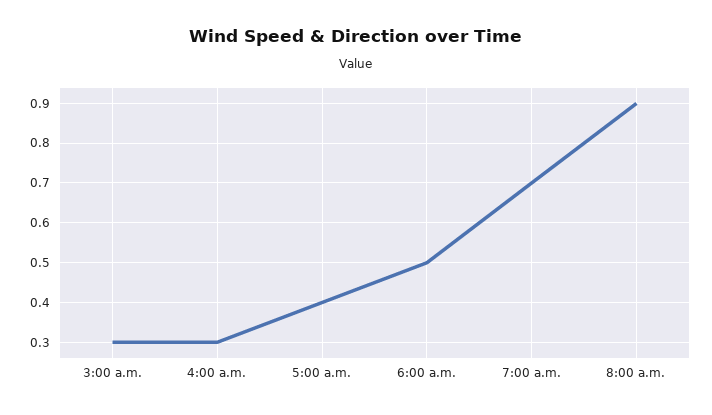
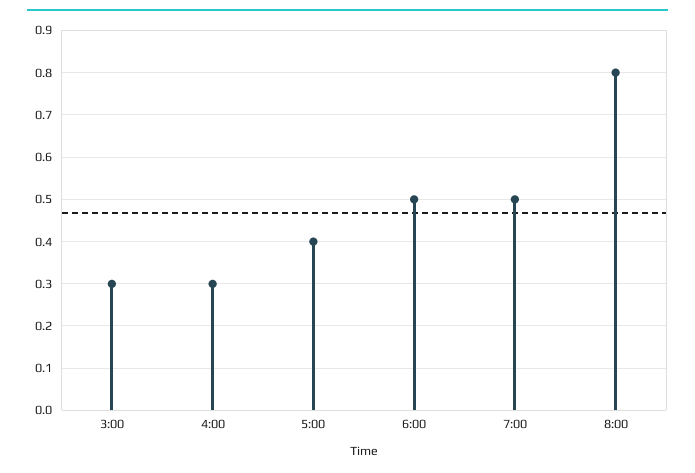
  {
    "3:00 a.m.": 0.3,
    "4:00 a.m.": 0.3,
    "5:00 a.m.": 0.4,
    "6:00 a.m.": 0.5,
-   "7:00 a.m.": 0.7,
+   "7:00 a.m.": 0.5,
-   "8:00 a.m.": 0.9
+   "8:00 a.m.": 0.8
  }

